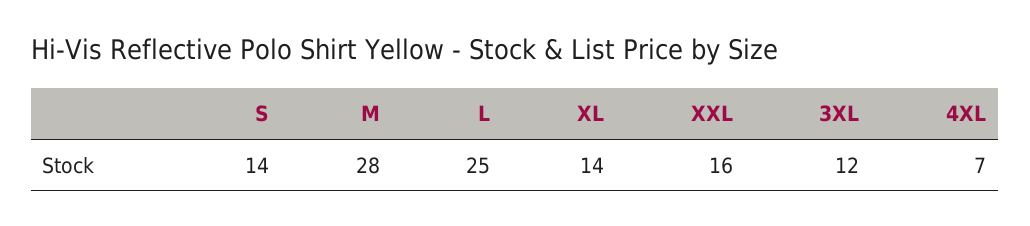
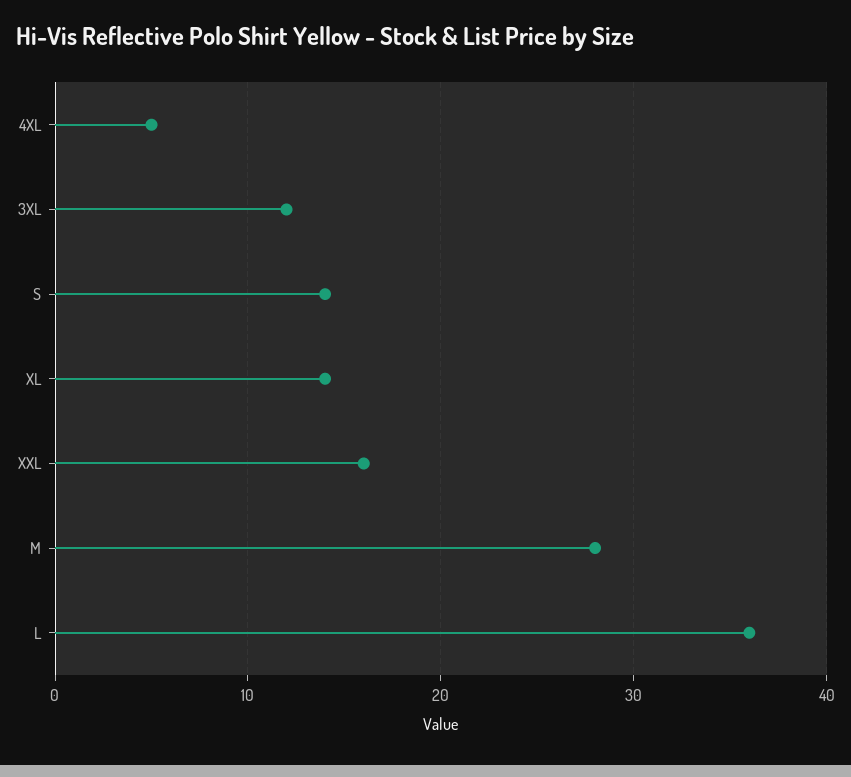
  {
    "S": 14,
    "M": 28,
-   "L": 25,
+   "L": 36,
    "XL": 14,
    "XXL": 16,
    "3XL": 12,
-   "4XL": 7
+   "4XL": 5
  }

